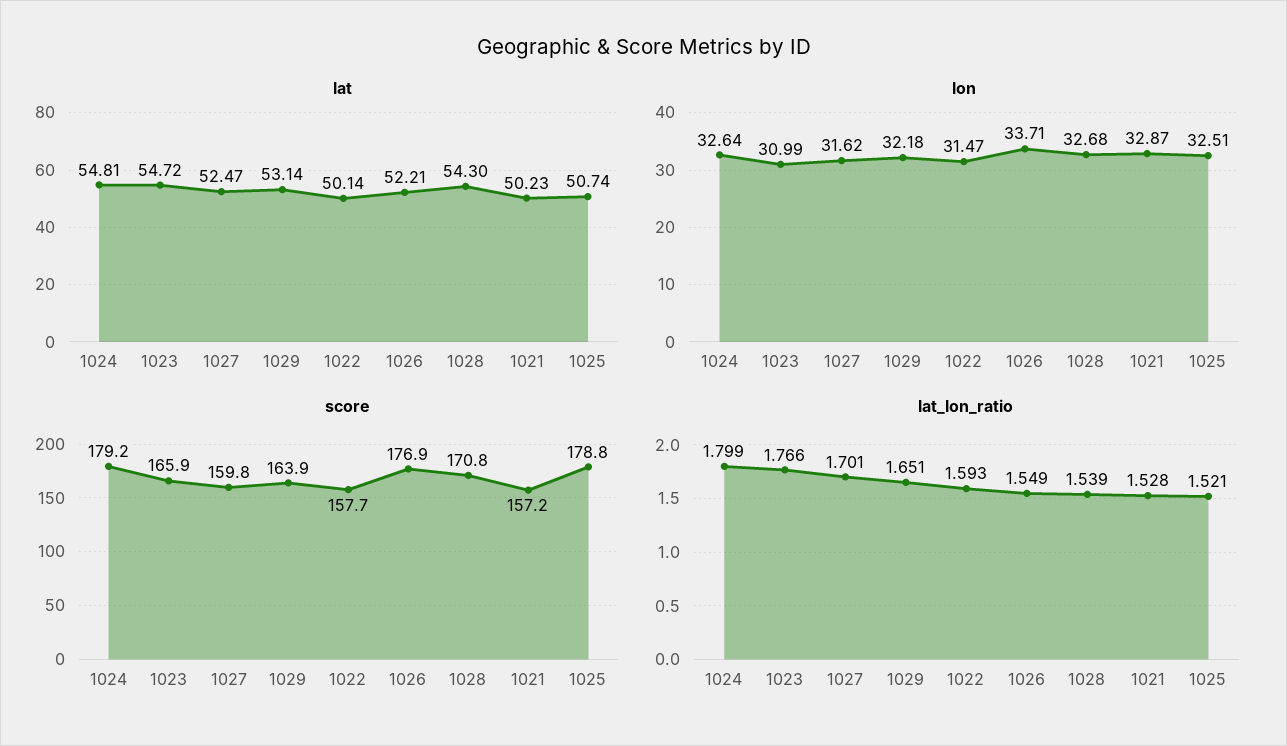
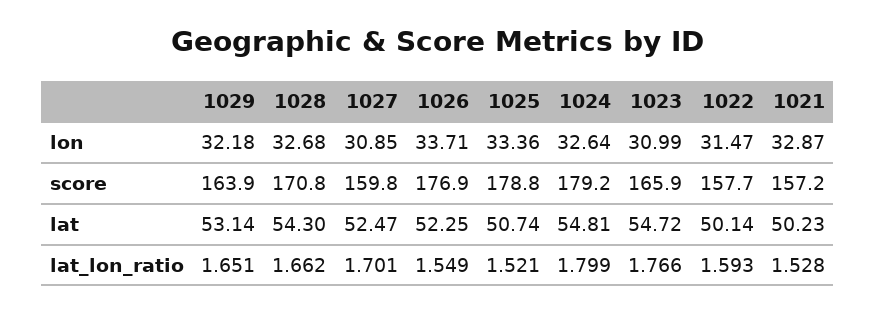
  {
    "lat": {
      "1024": 54.81,
      "1023": 54.72,
      "1027": 52.47,
      "1029": 53.14,
      "1022": 50.14,
-     "1026": 52.21,
+     "1026": 52.25,
      "1028": 54.3,
      "1021": 50.23,
      "1025": 50.74
    },
    "lon": {
      "1024": 32.64,
      "1023": 30.99,
-     "1027": 31.62,
+     "1027": 30.85,
      "1029": 32.18,
      "1022": 31.47,
      "1026": 33.71,
      "1028": 32.68,
      "1021": 32.87,
-     "1025": 32.51
+     "1025": 33.36
    },
    "score": {
      "1024": 179.2,
      "1023": 165.9,
      "1027": 159.8,
      "1029": 163.9,
      "1022": 157.7,
      "1026": 176.9,
      "1028": 170.8,
      "1021": 157.2,
      "1025": 178.8
    },
    "lat_lon_ratio": {
      "1024": 1.799,
      "1023": 1.766,
      "1027": 1.701,
      "1029": 1.651,
      "1022": 1.593,
      "1026": 1.549,
-     "1028": 1.539,
+     "1028": 1.662,
      "1021": 1.528,
      "1025": 1.521
    }
  }

